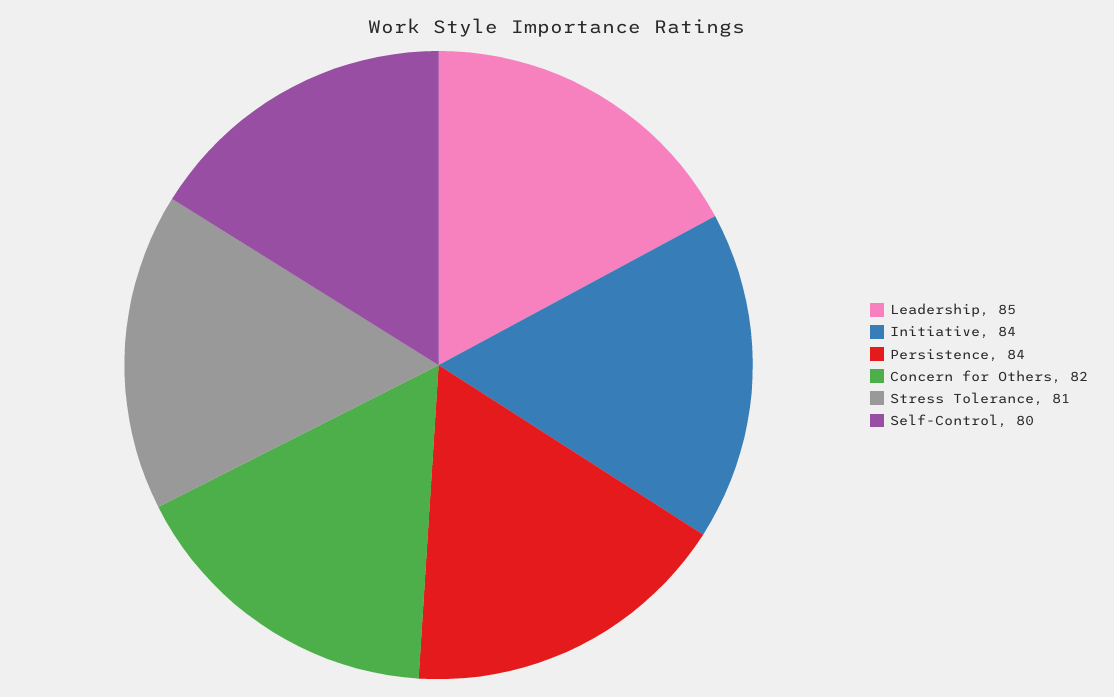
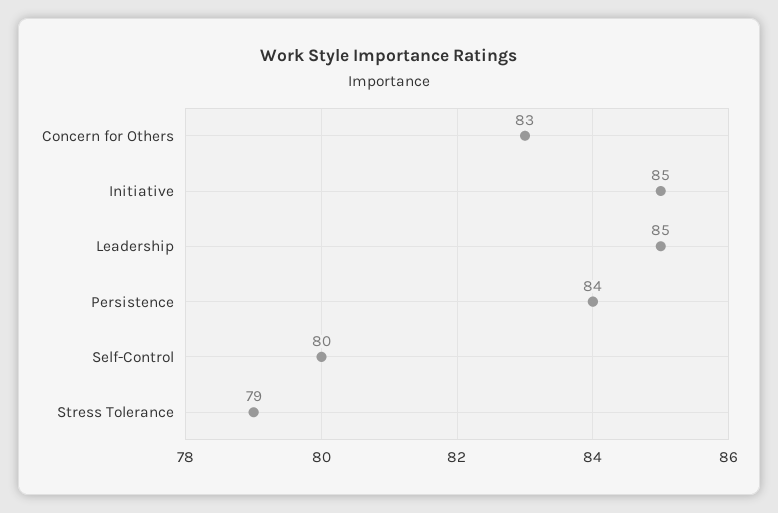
  {
    "Leadership": 85,
-   "Initiative": 84,
+   "Initiative": 85,
    "Persistence": 84,
-   "Concern for Others": 82,
+   "Concern for Others": 83,
-   "Stress Tolerance": 81,
+   "Stress Tolerance": 79,
    "Self-Control": 80
  }

